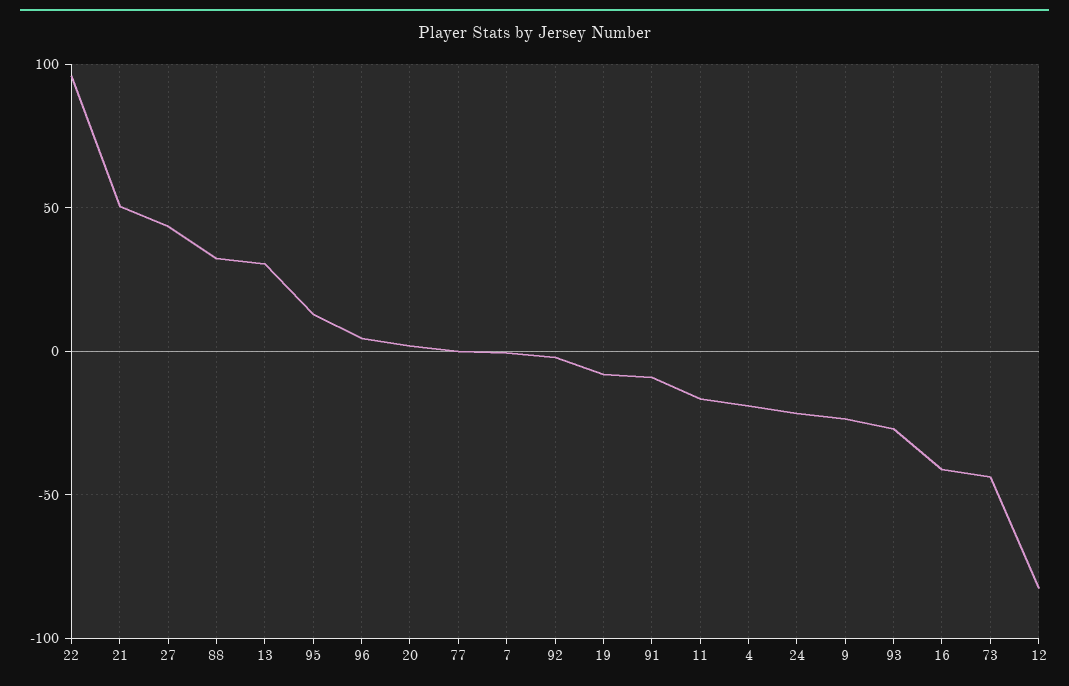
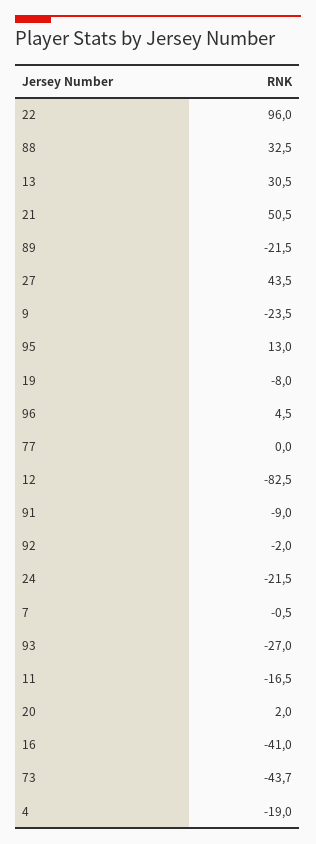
  {
    "22": 96,
    "21": 50.5,
    "27": 43.5,
    "88": 32.5,
    "13": 30.5,
    "95": 13,
    "96": 4.5,
    "20": 2,
    "77": 0,
    "7": -0.5,
    "92": -2,
    "19": -8,
    "91": -9,
    "11": -16.5,
    "4": -19,
    "24": -21.5,
    "9": -23.5,
    "93": -27,
    "16": -41,
    "73": -43.7,
-   "12": -82.5
+   "12": -82.5,
+   "89": -21.5
  }

